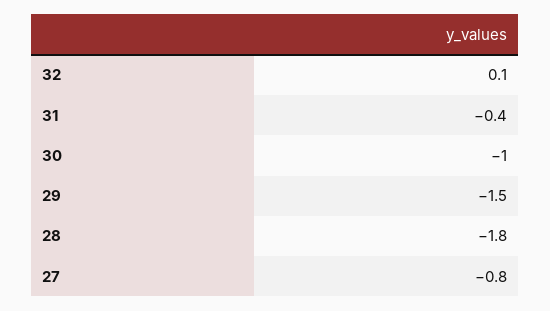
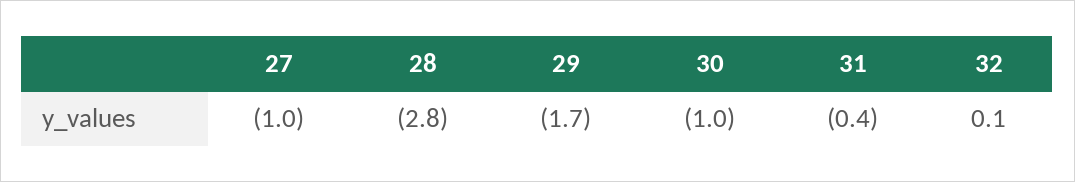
  {
    "32": 0.1,
    "31": -0.4,
    "30": -1,
-   "29": -1.5,
+   "29": -1.7,
-   "28": -1.8,
+   "28": -2.8,
-   "27": -0.8
+   "27": -1
  }

